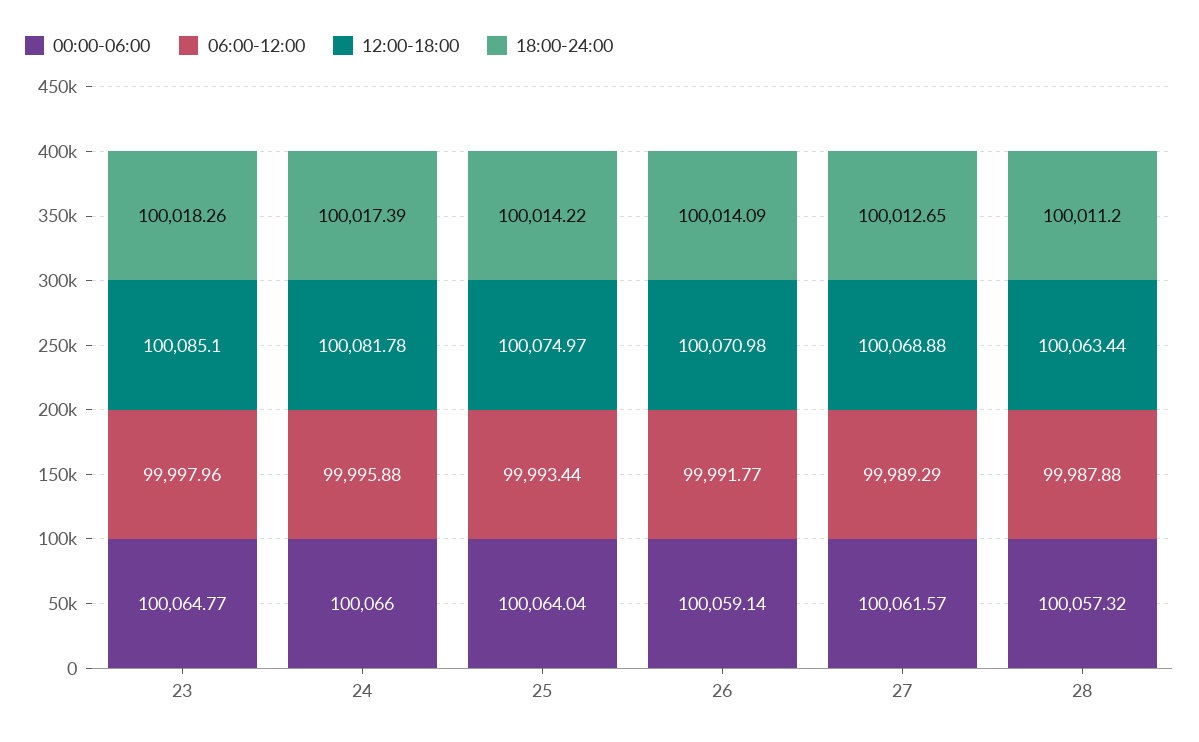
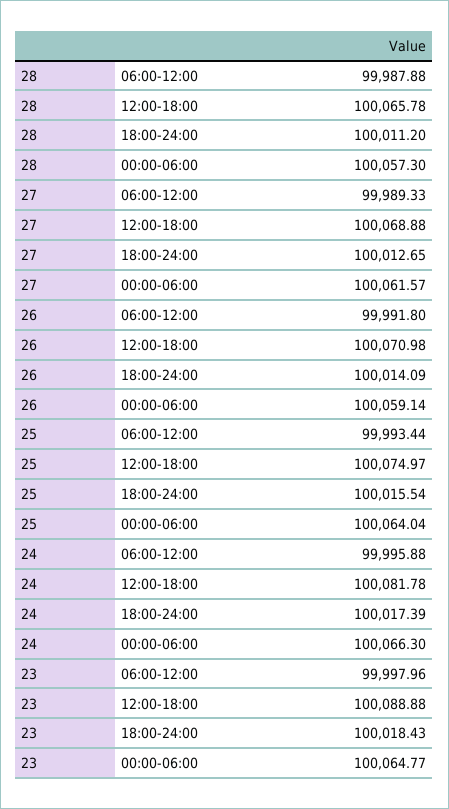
  {
    "00:00-06:00": {
      "23": 100064.77,
-     "24": 100066,
+     "24": 100066.3,
      "25": 100064.04,
      "26": 100059.14,
      "27": 100061.57,
-     "28": 100057.32
+     "28": 100057.3
    },
    "06:00-12:00": {
      "23": 99997.96,
      "24": 99995.88,
      "25": 99993.44,
-     "26": 99991.77,
+     "26": 99991.8,
-     "27": 99989.29,
+     "27": 99989.33,
      "28": 99987.88
    },
    "12:00-18:00": {
-     "23": 100085.1,
+     "23": 100088.88,
      "24": 100081.78,
      "25": 100074.97,
      "26": 100070.98,
      "27": 100068.88,
-     "28": 100063.44
+     "28": 100065.78
    },
    "18:00-24:00": {
-     "23": 100018.26,
+     "23": 100018.43,
      "24": 100017.39,
-     "25": 100014.22,
+     "25": 100015.54,
      "26": 100014.09,
      "27": 100012.65,
      "28": 100011.2
    }
  }

